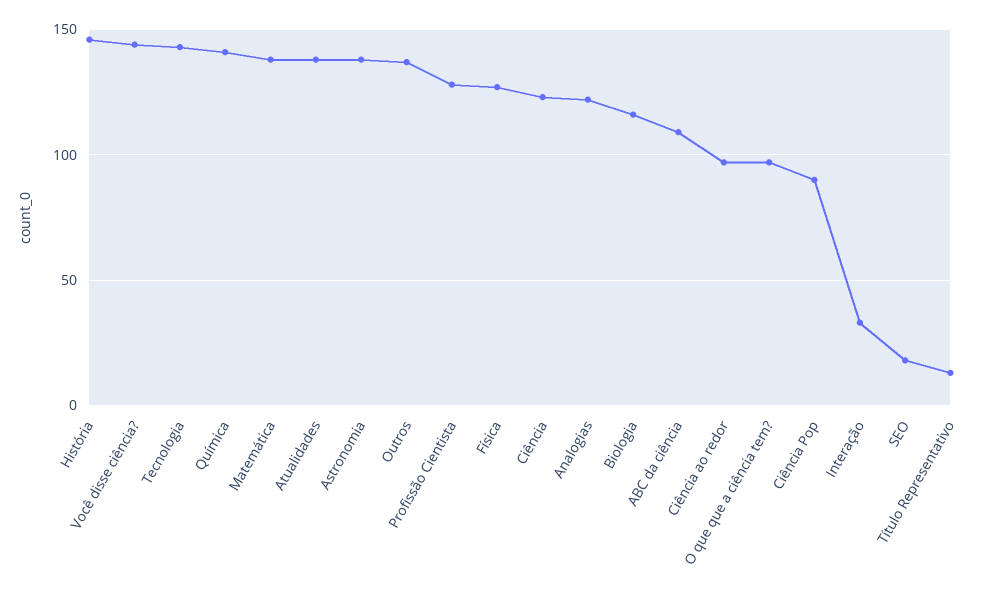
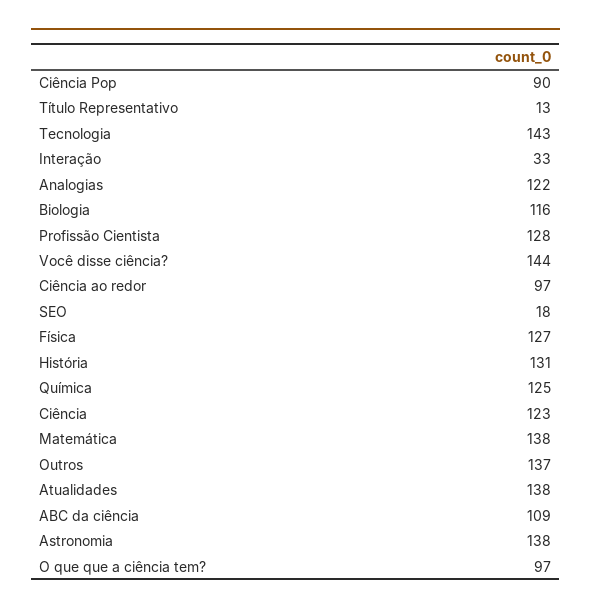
  {
-   "História": 145,
+   "História": 131,
    "Você disse ciência?": 144,
    "Tecnologia": 143,
-   "Química": 140,
+   "Química": 125,
    "Matemática": 138,
    "Atualidades": 138,
    "Astronomia": 138,
    "Outros": 137,
    "Profissão Cientista": 128,
    "Física": 127,
    "Ciência": 123,
    "Analogias": 122,
    "Biologia": 116,
    "ABC da ciência": 109,
    "Ciência ao redor": 97,
    "O que que a ciência tem?": 97,
    "Ciência Pop": 90,
    "Interação": 33,
    "SEO": 18,
    "Título Representativo": 13
  }

